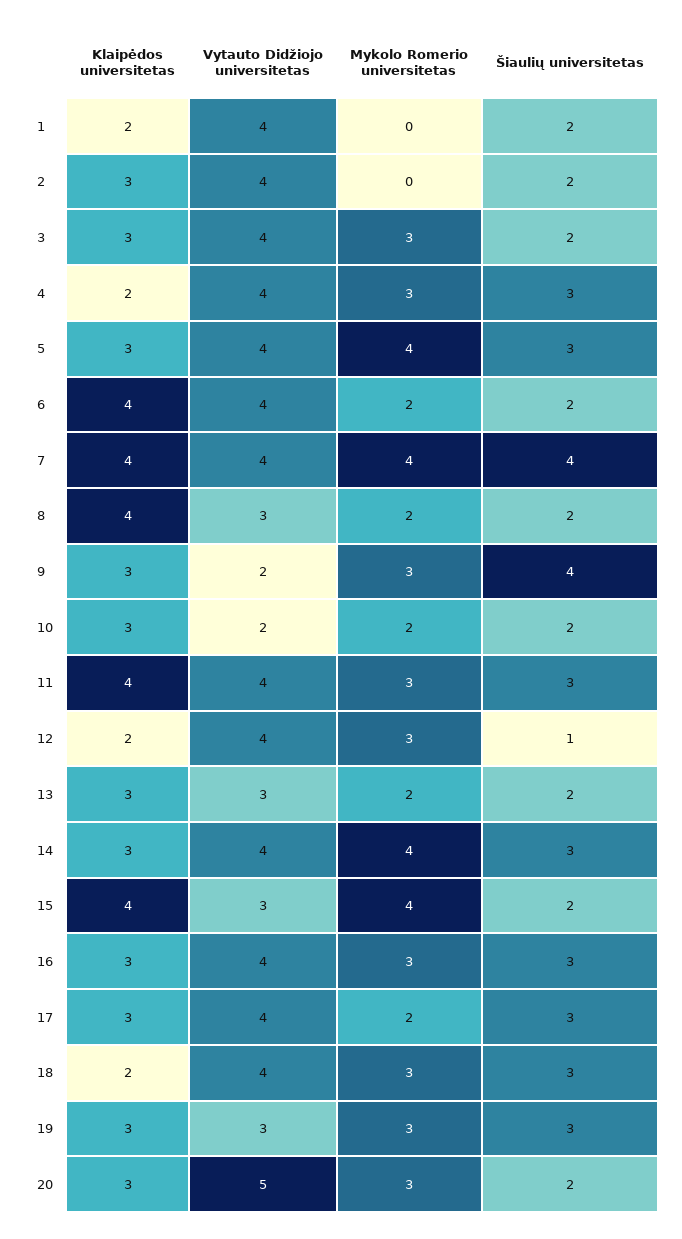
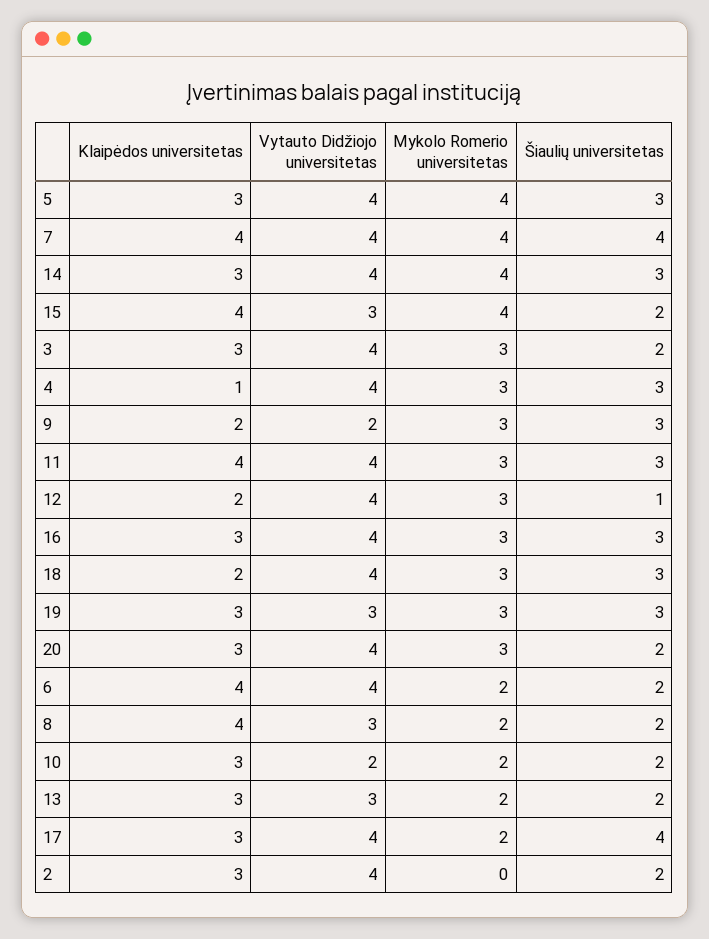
  {
    "Klaipėdos universitetas": {
-     "1": 2,
      "2": 3,
      "3": 3,
-     "4": 2,
+     "4": 1,
      "5": 3,
      "6": 4,
      "7": 4,
      "8": 4,
-     "9": 3,
+     "9": 2,
      "10": 3,
      "11": 4,
      "12": 2,
      "13": 3,
      "14": 3,
      "15": 4,
      "16": 3,
      "17": 3,
      "18": 2,
      "19": 3,
      "20": 3
    },
    "Vytauto Didžiojo universitetas": {
-     "1": 4,
      "2": 4,
      "3": 4,
      "4": 4,
      "5": 4,
      "6": 4,
      "7": 4,
      "8": 3,
      "9": 2,
      "10": 2,
      "11": 4,
      "12": 4,
      "13": 3,
      "14": 4,
      "15": 3,
      "16": 4,
      "17": 4,
      "18": 4,
      "19": 3,
-     "20": 5
+     "20": 4
    },
    "Mykolo Romerio universitetas": {
-     "1": 0,
      "2": 0,
      "3": 3,
      "4": 3,
      "5": 4,
      "6": 2,
      "7": 4,
      "8": 2,
      "9": 3,
      "10": 2,
      "11": 3,
      "12": 3,
      "13": 2,
      "14": 4,
      "15": 4,
      "16": 3,
      "17": 2,
      "18": 3,
      "19": 3,
      "20": 3
    },
    "Šiaulių universitetas": {
-     "1": 2,
      "2": 2,
      "3": 2,
      "4": 3,
      "5": 3,
      "6": 2,
      "7": 4,
      "8": 2,
-     "9": 4,
+     "9": 3,
      "10": 2,
      "11": 3,
      "12": 1,
      "13": 2,
      "14": 3,
      "15": 2,
      "16": 3,
-     "17": 3,
+     "17": 4,
      "18": 3,
      "19": 3,
      "20": 2
    }
  }

